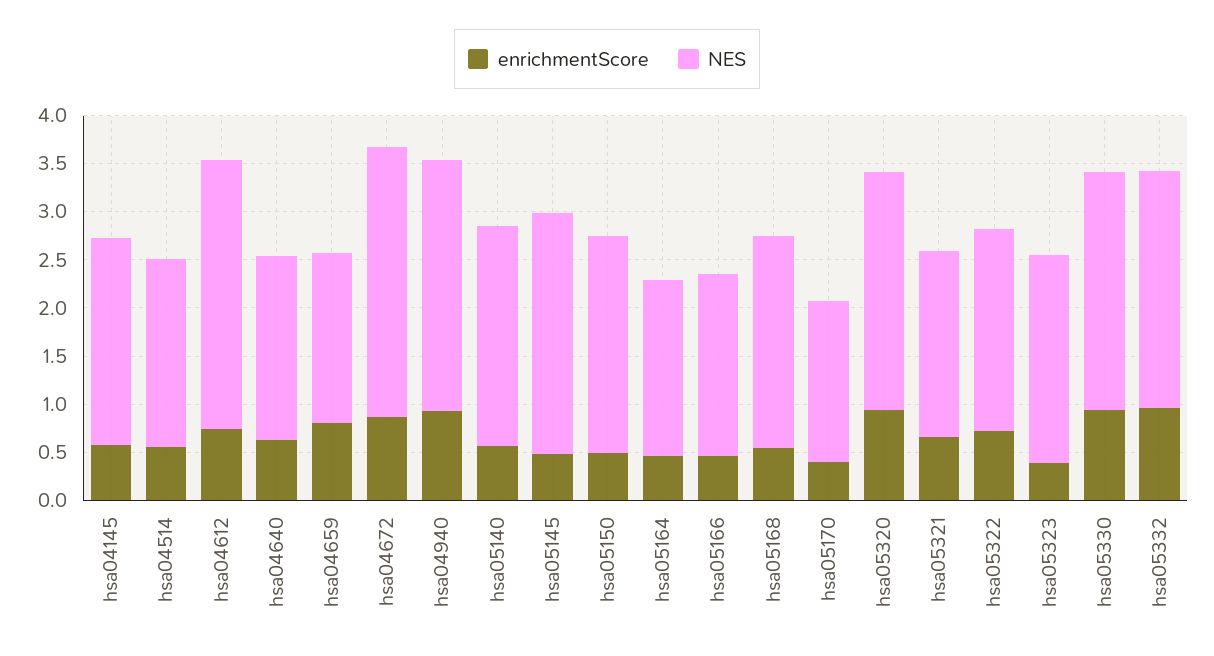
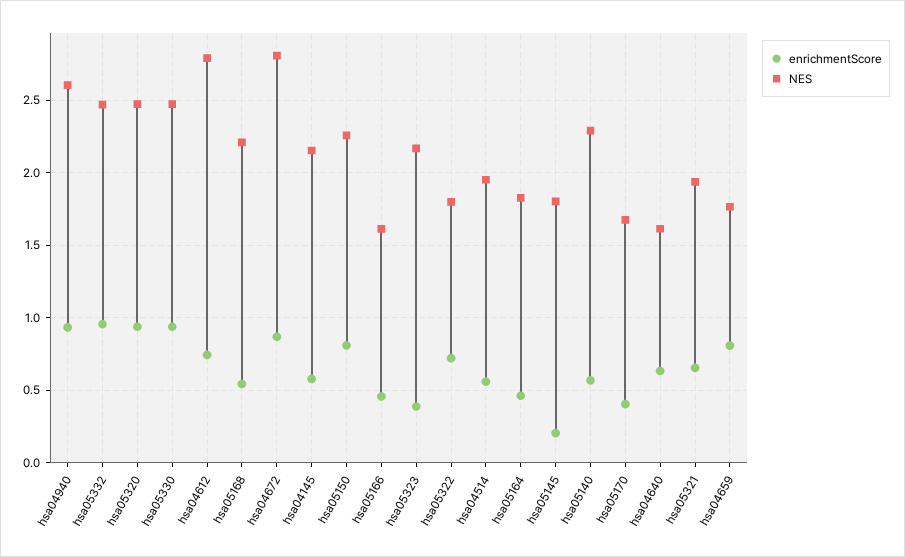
  {
    "enrichmentScore": {
      "hsa04145": 0.6,
      "hsa04514": 0.55,
      "hsa04612": 0.75,
      "hsa04640": 0.65,
      "hsa04659": 0.8,
      "hsa04672": 0.85,
      "hsa04940": 0.95,
      "hsa05140": 0.55,
-     "hsa05145": 0.5,
+     "hsa05145": 0.2,
-     "hsa05150": 0.5,
+     "hsa05150": 0.8,
      "hsa05164": 0.45,
      "hsa05166": 0.45,
      "hsa05168": 0.55,
      "hsa05170": 0.4,
      "hsa05320": 0.95,
      "hsa05321": 0.65,
      "hsa05322": 0.7,
      "hsa05323": 0.4,
      "hsa05330": 0.95,
      "hsa05332": 0.95
    },
    "NES": {
      "hsa04145": 2.15,
      "hsa04514": 1.95,
      "hsa04612": 2.8,
-     "hsa04640": 1.9,
+     "hsa04640": 1.6,
      "hsa04659": 1.75,
      "hsa04672": 2.8,
      "hsa04940": 2.6,
      "hsa05140": 2.3,
-     "hsa05145": 2.5,
+     "hsa05145": 1.8,
      "hsa05150": 2.25,
      "hsa05164": 1.85,
-     "hsa05166": 1.9,
+     "hsa05166": 1.6,
      "hsa05168": 2.2,
      "hsa05170": 1.65,
      "hsa05320": 2.45,
      "hsa05321": 1.95,
-     "hsa05322": 2.1,
+     "hsa05322": 1.8,
      "hsa05323": 2.15,
      "hsa05330": 2.45,
      "hsa05332": 2.45
    }
  }

